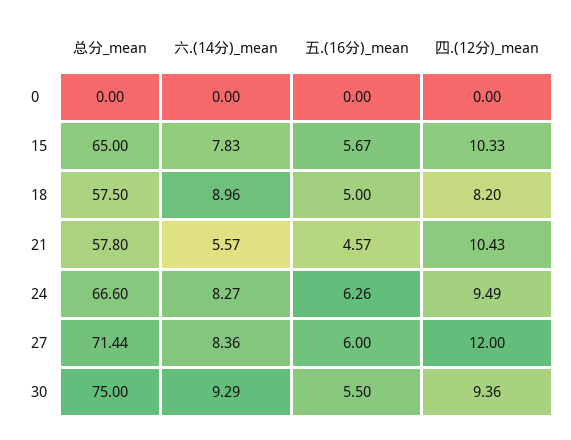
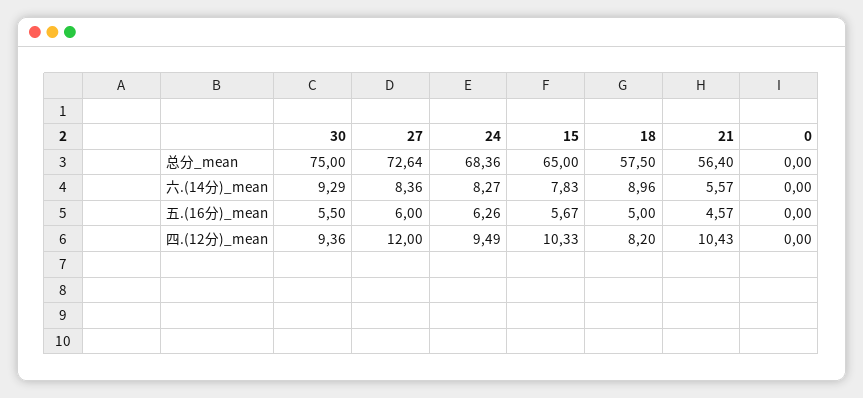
  {
    "总分_mean": {
      "0": 0,
      "15": 65,
      "18": 57.5,
-     "21": 57.8,
+     "21": 56.4,
-     "24": 66.6,
+     "24": 68.36,
-     "27": 71.44,
+     "27": 72.64,
      "30": 75
    },
    "六.(14分)_mean": {
      "0": 0,
      "15": 7.83,
      "18": 8.96,
      "21": 5.57,
      "24": 8.27,
      "27": 8.36,
      "30": 9.29
    },
    "五.(16分)_mean": {
      "0": 0,
      "15": 5.67,
      "18": 5,
      "21": 4.57,
      "24": 6.26,
      "27": 6,
      "30": 5.5
    },
    "四.(12分)_mean": {
      "0": 0,
      "15": 10.33,
      "18": 8.2,
      "21": 10.43,
      "24": 9.49,
      "27": 12,
      "30": 9.36
    }
  }

